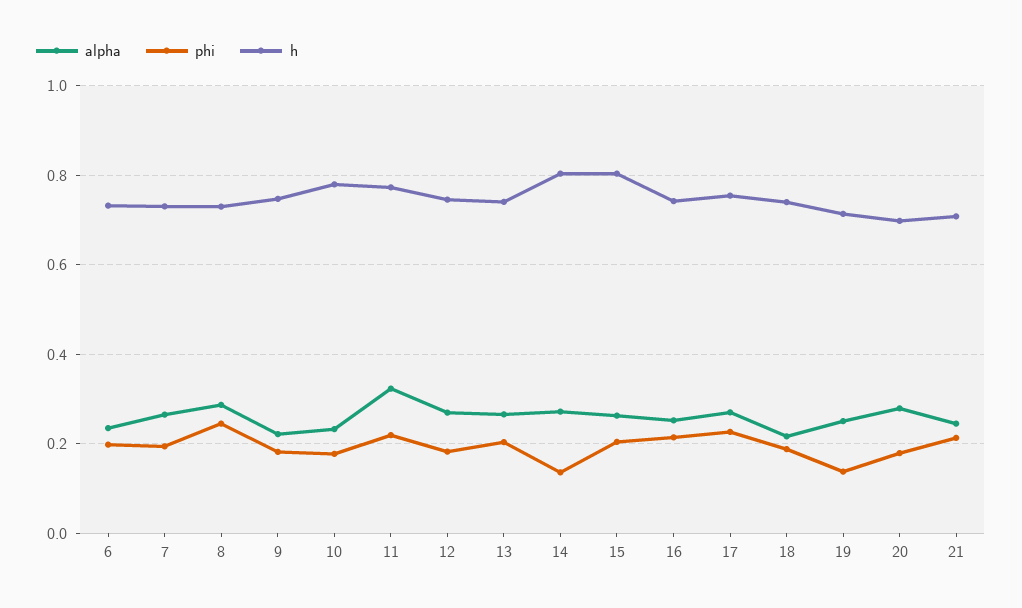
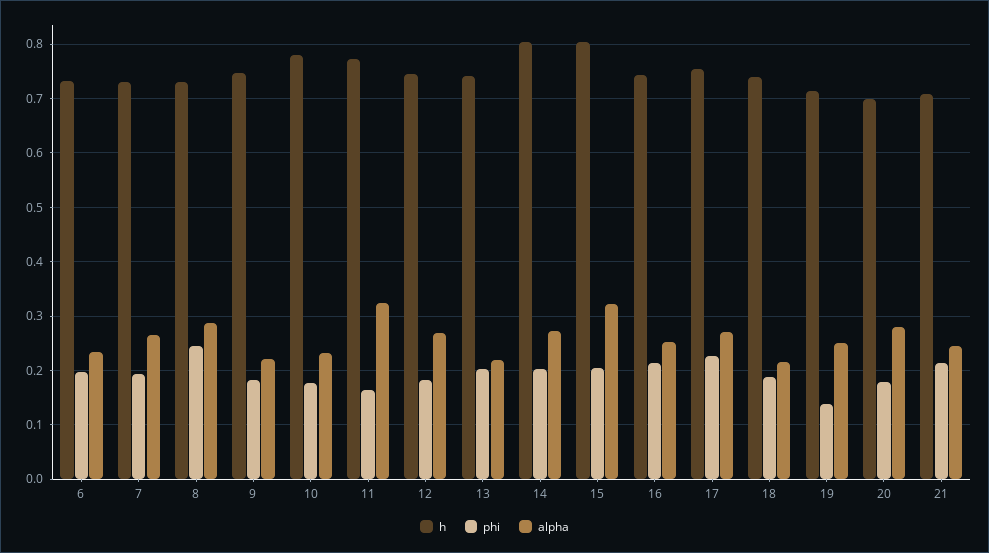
  {
    "alpha": {
      "6": 0.24,
      "7": 0.26,
      "8": 0.28,
      "9": 0.22,
      "10": 0.24,
      "11": 0.32,
      "12": 0.26,
-     "13": 0.26,
+     "13": 0.22,
      "14": 0.28,
-     "15": 0.26,
+     "15": 0.32,
      "16": 0.26,
      "17": 0.26,
      "18": 0.22,
      "19": 0.26,
      "20": 0.28,
      "21": 0.24
    },
    "phi": {
      "6": 0.2,
      "7": 0.2,
      "8": 0.24,
      "9": 0.18,
      "10": 0.18,
-     "11": 0.22,
+     "11": 0.16,
      "12": 0.18,
      "13": 0.2,
-     "14": 0.14,
+     "14": 0.2,
      "15": 0.2,
      "16": 0.22,
      "17": 0.22,
      "18": 0.18,
      "19": 0.14,
      "20": 0.18,
      "21": 0.22
    },
    "h": {
      "6": 0.74,
      "7": 0.74,
      "8": 0.72,
      "9": 0.74,
      "10": 0.78,
      "11": 0.78,
      "12": 0.74,
      "13": 0.74,
      "14": 0.8,
      "15": 0.8,
      "16": 0.74,
      "17": 0.76,
      "18": 0.74,
      "19": 0.72,
      "20": 0.7,
      "21": 0.7
    }
  }

